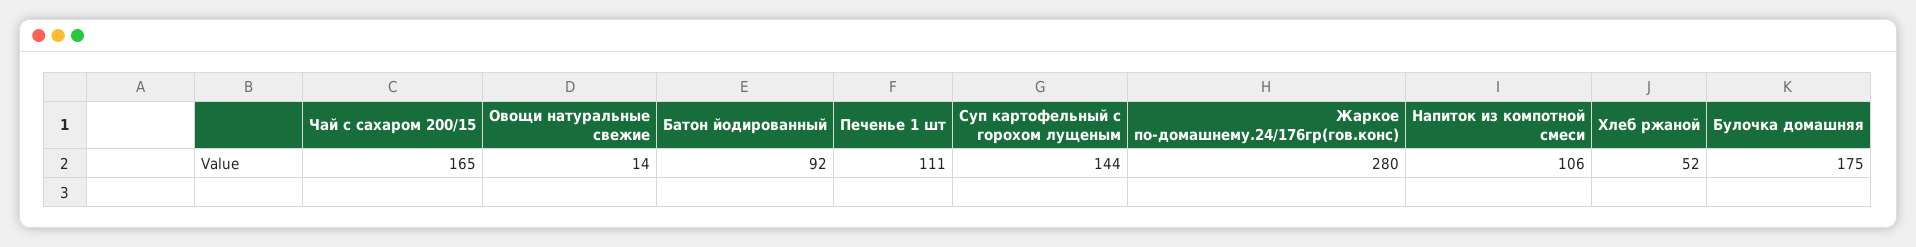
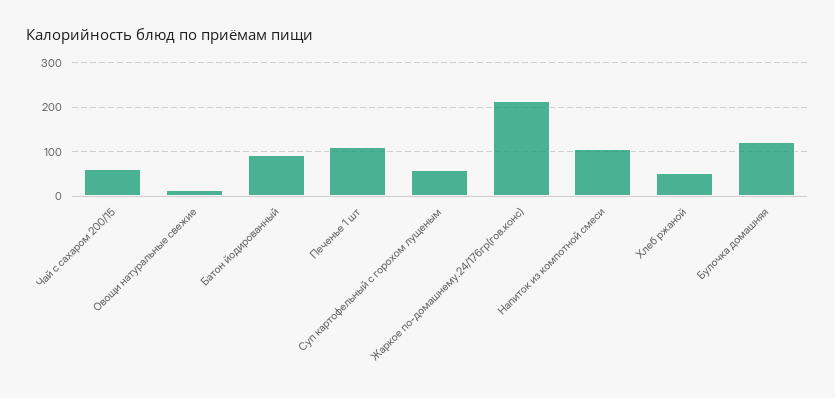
  {
-   "Чай с сахаром 200/15": 165,
+   "Чай с сахаром 200/15": 60,
    "Овощи натуральные свежие": 14,
    "Батон йодированный": 92,
    "Печенье 1 шт": 111,
-   "Суп картофельный с горохом лущеным": 144,
+   "Суп картофельный с горохом лущеным": 60,
-   "Жаркое по-домашнему.24/176гр(гов.конс)": 280,
+   "Жаркое по-домашнему.24/176гр(гов.конс)": 220,
    "Напиток из компотной смеси": 106,
    "Хлеб ржаной": 52,
-   "Булочка домашняя": 175
+   "Булочка домашняя": 120
  }

